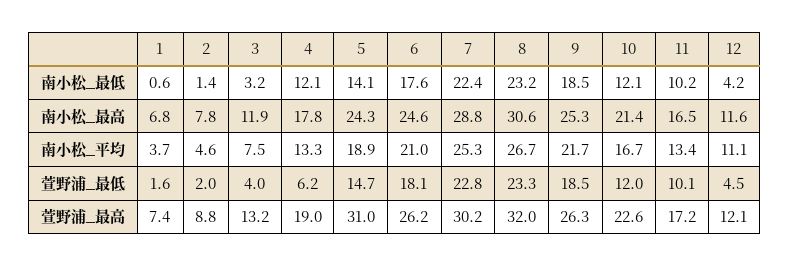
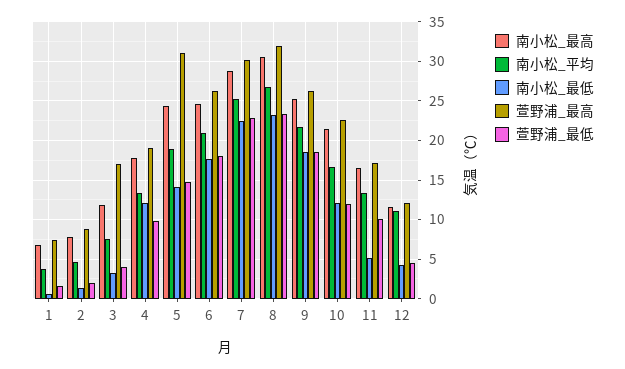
  {
    "南小松_最低": {
      "1": 0.6,
      "2": 1.4,
      "3": 3.2,
      "4": 12.1,
      "5": 14.1,
      "6": 17.6,
      "7": 22.4,
      "8": 23.2,
      "9": 18.5,
      "10": 12.1,
-     "11": 10.2,
+     "11": 5,
      "12": 4.2
    },
    "南小松_最高": {
      "1": 6.8,
      "2": 7.8,
      "3": 11.9,
      "4": 17.8,
      "5": 24.3,
      "6": 24.6,
      "7": 28.8,
      "8": 30.6,
      "9": 25.3,
      "10": 21.4,
      "11": 16.5,
      "12": 11.6
    },
    "南小松_平均": {
      "1": 3.7,
      "2": 4.6,
      "3": 7.5,
      "4": 13.3,
      "5": 18.9,
      "6": 21,
      "7": 25.3,
      "8": 26.7,
      "9": 21.7,
      "10": 16.7,
      "11": 13.4,
      "12": 11.1
    },
    "萱野浦_最低": {
      "1": 1.6,
      "2": 2,
      "3": 4,
-     "4": 6.2,
+     "4": 10,
      "5": 14.7,
      "6": 18.1,
      "7": 22.8,
      "8": 23.3,
      "9": 18.5,
      "10": 12,
      "11": 10.1,
      "12": 4.5
    },
    "萱野浦_最高": {
      "1": 7.4,
      "2": 8.8,
-     "3": 13.2,
+     "3": 17,
      "4": 19,
      "5": 31,
      "6": 26.2,
      "7": 30.2,
      "8": 32,
      "9": 26.3,
      "10": 22.6,
      "11": 17.2,
      "12": 12.1
    }
  }

